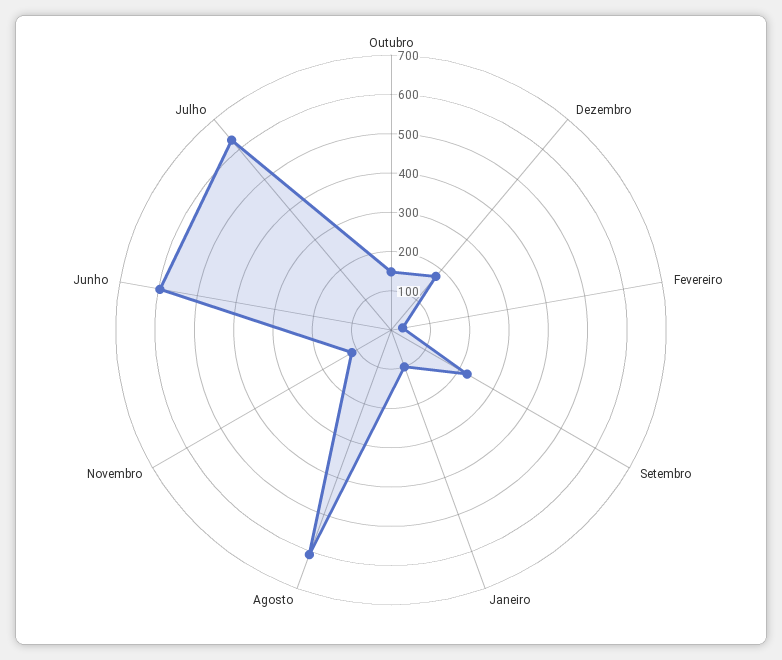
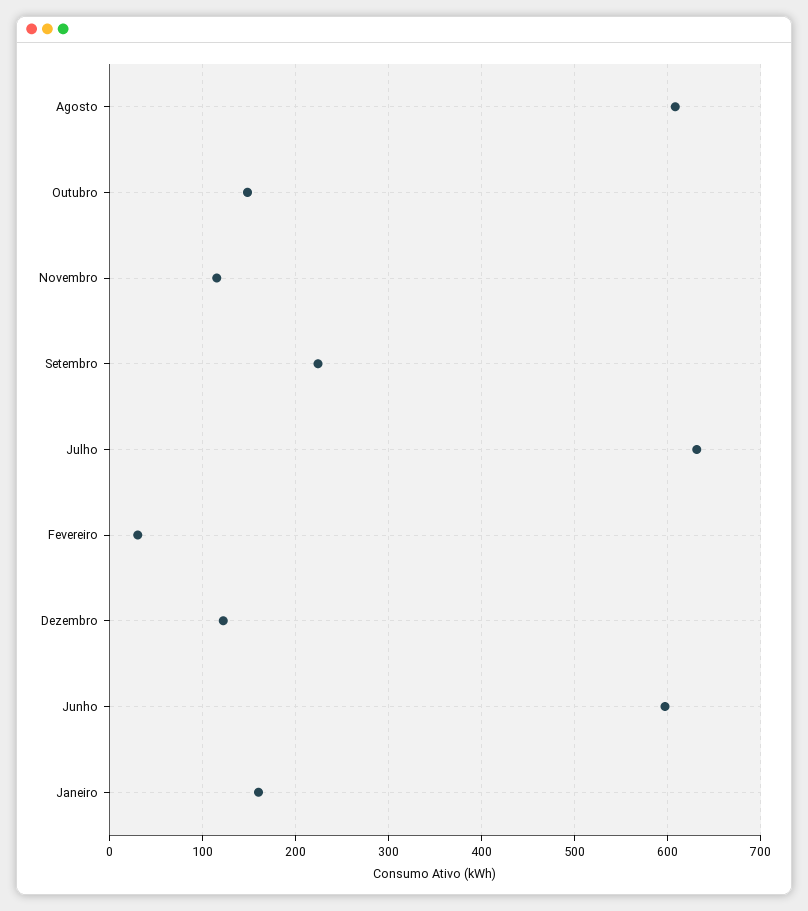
  {
    "Outubro": 150,
-   "Dezembro": 175,
+   "Dezembro": 120,
    "Fevereiro": 30,
    "Setembro": 220,
-   "Janeiro": 100,
+   "Janeiro": 160,
    "Agosto": 610,
    "Novembro": 120,
    "Junho": 600,
    "Julho": 630
  }

